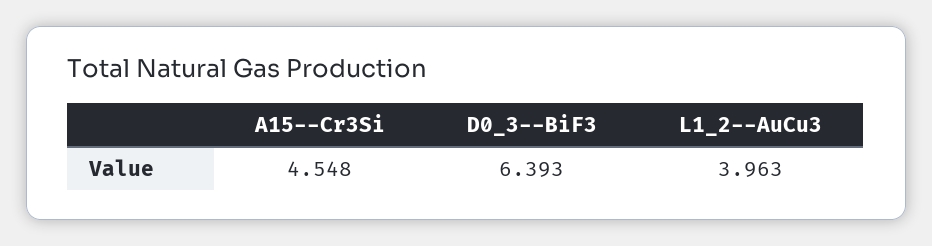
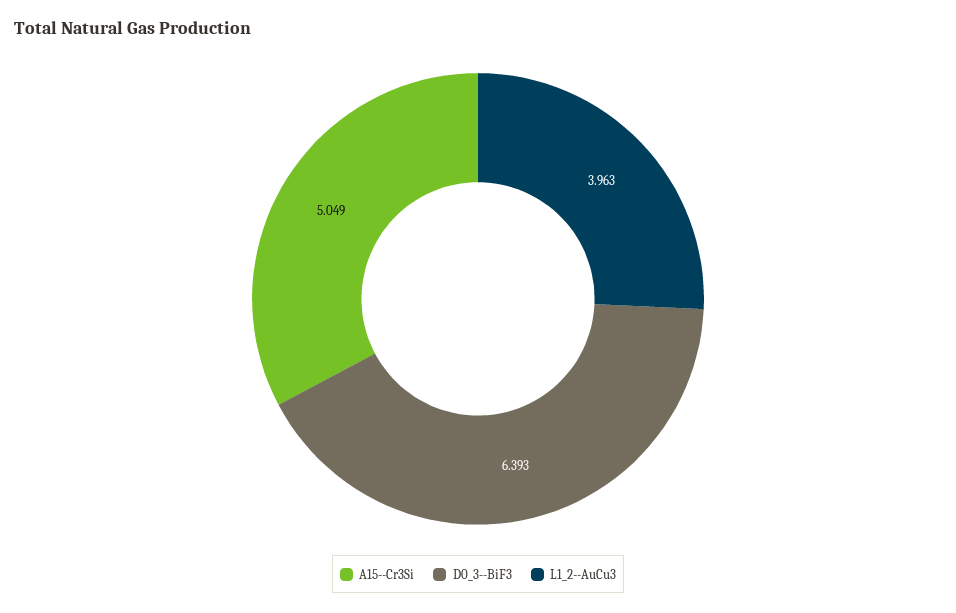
  {
-   "A15--Cr3Si": 4.548,
+   "A15--Cr3Si": 5.049,
    "D0_3--BiF3": 6.393,
    "L1_2--AuCu3": 3.963
  }

